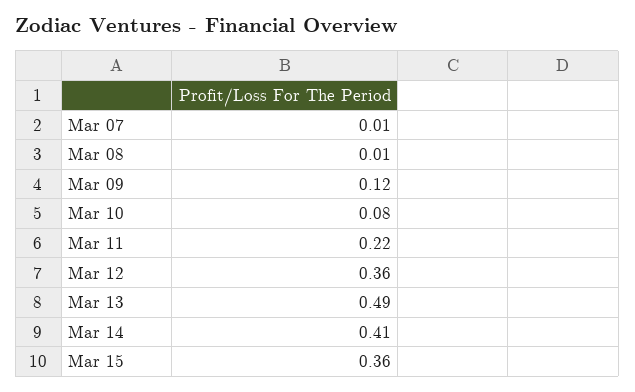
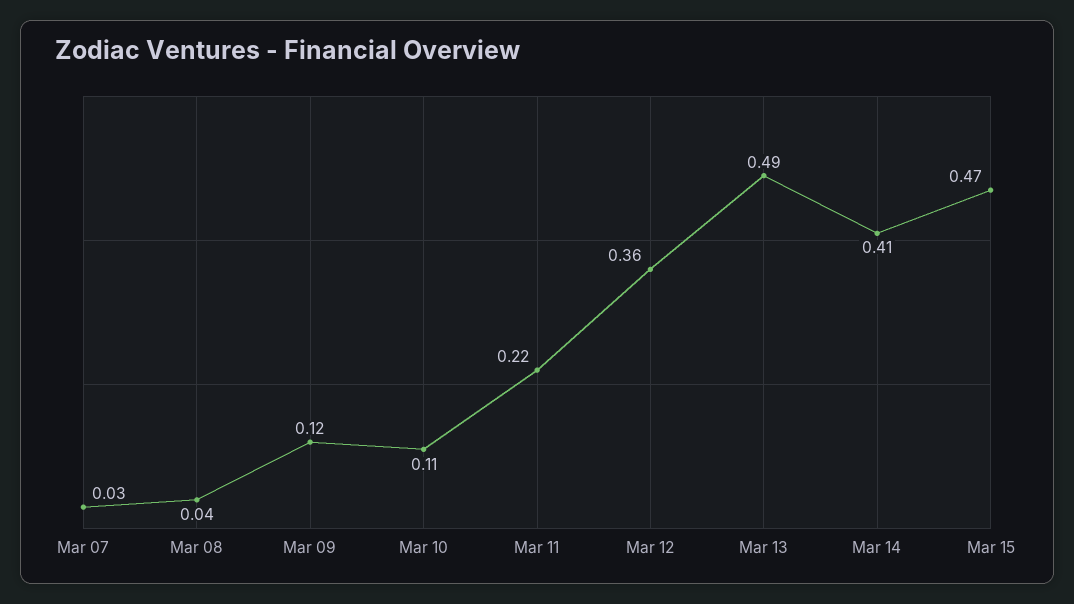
  {
-   "Mar 07": 0.01,
+   "Mar 07": 0.03,
-   "Mar 08": 0.01,
+   "Mar 08": 0.04,
    "Mar 09": 0.12,
-   "Mar 10": 0.08,
+   "Mar 10": 0.11,
    "Mar 11": 0.22,
    "Mar 12": 0.36,
    "Mar 13": 0.49,
    "Mar 14": 0.41,
-   "Mar 15": 0.36
+   "Mar 15": 0.47
  }

